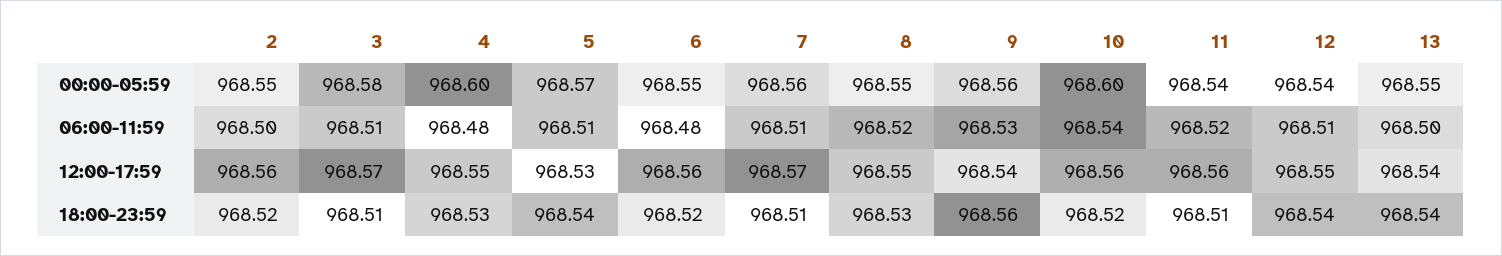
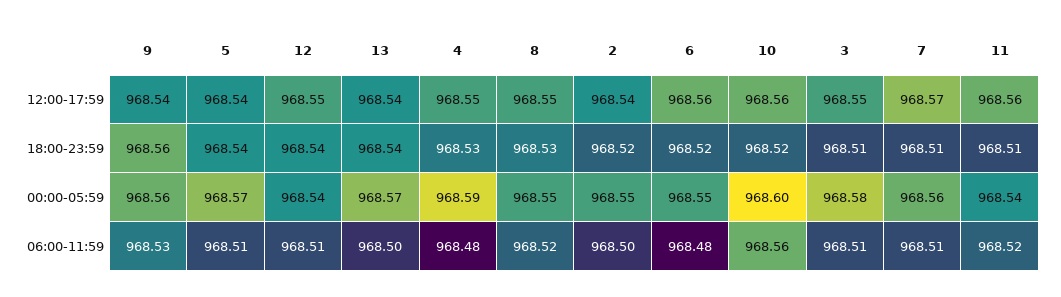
  {
    "2": {
      "00:00-05:59": 968.55,
      "06:00-11:59": 968.5,
-     "12:00-17:59": 968.56,
+     "12:00-17:59": 968.54,
      "18:00-23:59": 968.52
    },
    "3": {
      "00:00-05:59": 968.58,
      "06:00-11:59": 968.51,
-     "12:00-17:59": 968.57,
+     "12:00-17:59": 968.55,
      "18:00-23:59": 968.51
    },
    "4": {
-     "00:00-05:59": 968.6,
+     "00:00-05:59": 968.59,
      "06:00-11:59": 968.48,
      "12:00-17:59": 968.55,
      "18:00-23:59": 968.53
    },
    "5": {
      "00:00-05:59": 968.57,
      "06:00-11:59": 968.51,
-     "12:00-17:59": 968.53,
+     "12:00-17:59": 968.54,
      "18:00-23:59": 968.54
    },
    "6": {
      "00:00-05:59": 968.55,
      "06:00-11:59": 968.48,
      "12:00-17:59": 968.56,
      "18:00-23:59": 968.52
    },
    "7": {
      "00:00-05:59": 968.56,
      "06:00-11:59": 968.51,
      "12:00-17:59": 968.57,
      "18:00-23:59": 968.51
    },
    "8": {
      "00:00-05:59": 968.55,
      "06:00-11:59": 968.52,
      "12:00-17:59": 968.55,
      "18:00-23:59": 968.53
    },
    "9": {
      "00:00-05:59": 968.56,
      "06:00-11:59": 968.53,
      "12:00-17:59": 968.54,
      "18:00-23:59": 968.56
    },
    "10": {
      "00:00-05:59": 968.6,
-     "06:00-11:59": 968.54,
+     "06:00-11:59": 968.56,
      "12:00-17:59": 968.56,
      "18:00-23:59": 968.52
    },
    "11": {
      "00:00-05:59": 968.54,
      "06:00-11:59": 968.52,
      "12:00-17:59": 968.56,
      "18:00-23:59": 968.51
    },
    "12": {
      "00:00-05:59": 968.54,
      "06:00-11:59": 968.51,
      "12:00-17:59": 968.55,
      "18:00-23:59": 968.54
    },
    "13": {
-     "00:00-05:59": 968.55,
+     "00:00-05:59": 968.57,
      "06:00-11:59": 968.5,
      "12:00-17:59": 968.54,
      "18:00-23:59": 968.54
    }
  }

